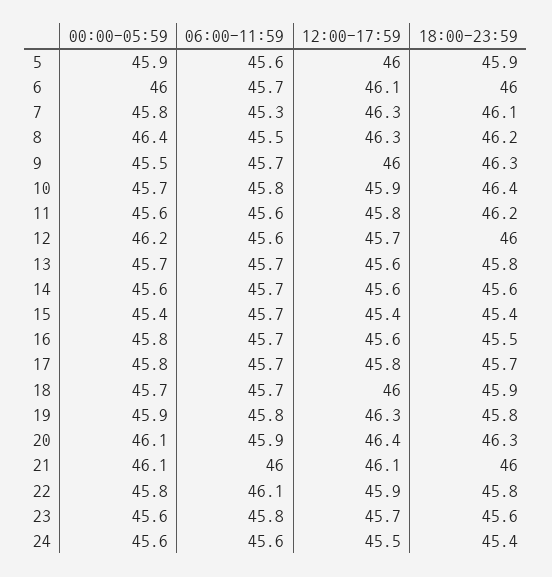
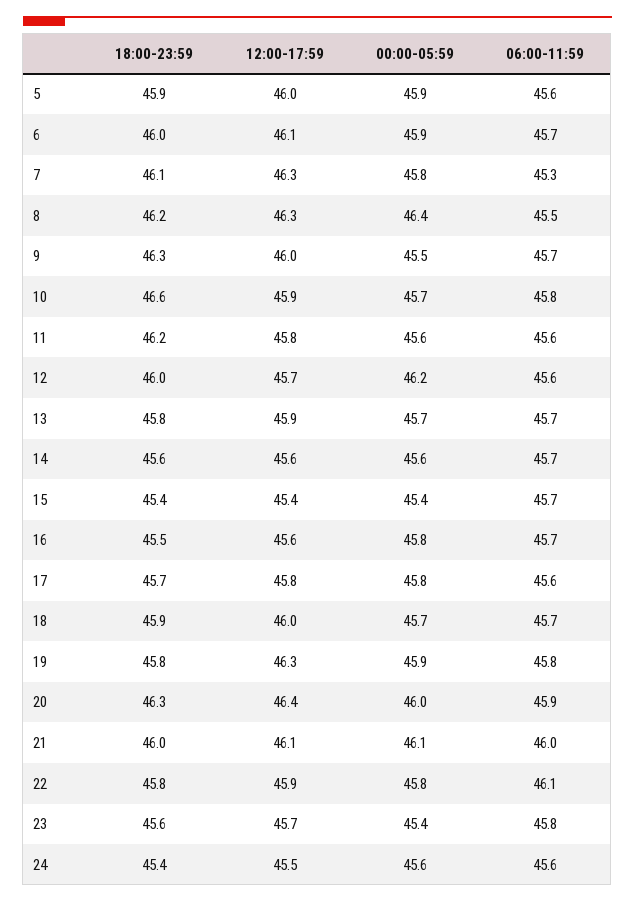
  {
    "00:00-05:59": {
      "5": 45.9,
-     "6": 46,
+     "6": 45.9,
      "7": 45.8,
      "8": 46.4,
      "9": 45.5,
      "10": 45.7,
      "11": 45.6,
      "12": 46.2,
      "13": 45.7,
      "14": 45.6,
      "15": 45.4,
      "16": 45.8,
      "17": 45.8,
      "18": 45.7,
      "19": 45.9,
-     "20": 46.1,
+     "20": 46,
      "21": 46.1,
      "22": 45.8,
-     "23": 45.6,
+     "23": 45.4,
      "24": 45.6
    },
    "06:00-11:59": {
      "5": 45.6,
      "6": 45.7,
      "7": 45.3,
      "8": 45.5,
      "9": 45.7,
      "10": 45.8,
      "11": 45.6,
      "12": 45.6,
      "13": 45.7,
      "14": 45.7,
      "15": 45.7,
      "16": 45.7,
-     "17": 45.7,
+     "17": 45.6,
      "18": 45.7,
      "19": 45.8,
      "20": 45.9,
      "21": 46,
      "22": 46.1,
      "23": 45.8,
      "24": 45.6
    },
    "12:00-17:59": {
      "5": 46,
      "6": 46.1,
      "7": 46.3,
      "8": 46.3,
      "9": 46,
      "10": 45.9,
      "11": 45.8,
      "12": 45.7,
-     "13": 45.6,
+     "13": 45.9,
      "14": 45.6,
      "15": 45.4,
      "16": 45.6,
      "17": 45.8,
      "18": 46,
      "19": 46.3,
      "20": 46.4,
      "21": 46.1,
      "22": 45.9,
      "23": 45.7,
      "24": 45.5
    },
    "18:00-23:59": {
      "5": 45.9,
      "6": 46,
      "7": 46.1,
      "8": 46.2,
      "9": 46.3,
-     "10": 46.4,
+     "10": 46.6,
      "11": 46.2,
      "12": 46,
      "13": 45.8,
      "14": 45.6,
      "15": 45.4,
      "16": 45.5,
      "17": 45.7,
      "18": 45.9,
      "19": 45.8,
      "20": 46.3,
      "21": 46,
      "22": 45.8,
      "23": 45.6,
      "24": 45.4
    }
  }

